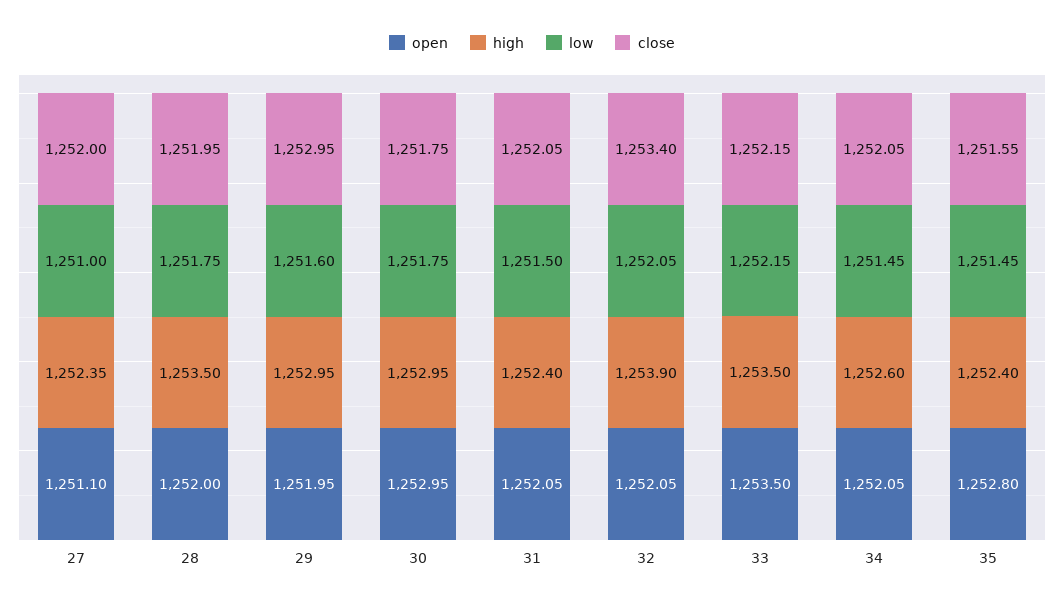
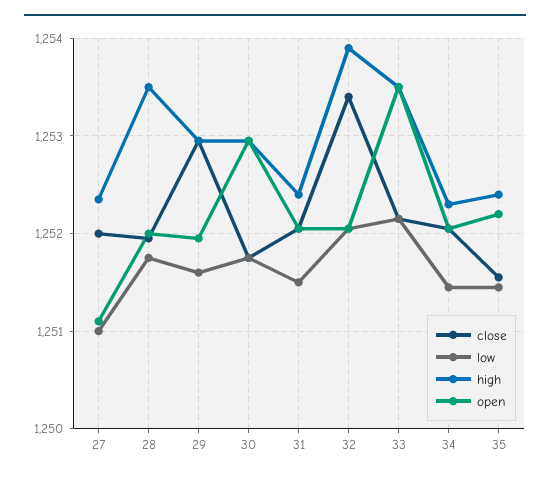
  {
    "open": {
      "27": 1251.1,
      "28": 1252,
      "29": 1251.95,
      "30": 1252.95,
      "31": 1252.05,
      "32": 1252.05,
      "33": 1253.5,
      "34": 1252.05,
-     "35": 1252.8
+     "35": 1252.2
    },
    "high": {
      "27": 1252.35,
      "28": 1253.5,
      "29": 1252.95,
      "30": 1252.95,
      "31": 1252.4,
      "32": 1253.9,
      "33": 1253.5,
-     "34": 1252.6,
+     "34": 1252.3,
      "35": 1252.4
    },
    "low": {
      "27": 1251,
      "28": 1251.75,
      "29": 1251.6,
      "30": 1251.75,
      "31": 1251.5,
      "32": 1252.05,
      "33": 1252.15,
      "34": 1251.45,
      "35": 1251.45
    },
    "close": {
      "27": 1252,
      "28": 1251.95,
      "29": 1252.95,
      "30": 1251.75,
      "31": 1252.05,
      "32": 1253.4,
      "33": 1252.15,
      "34": 1252.05,
      "35": 1251.55
    }
  }

